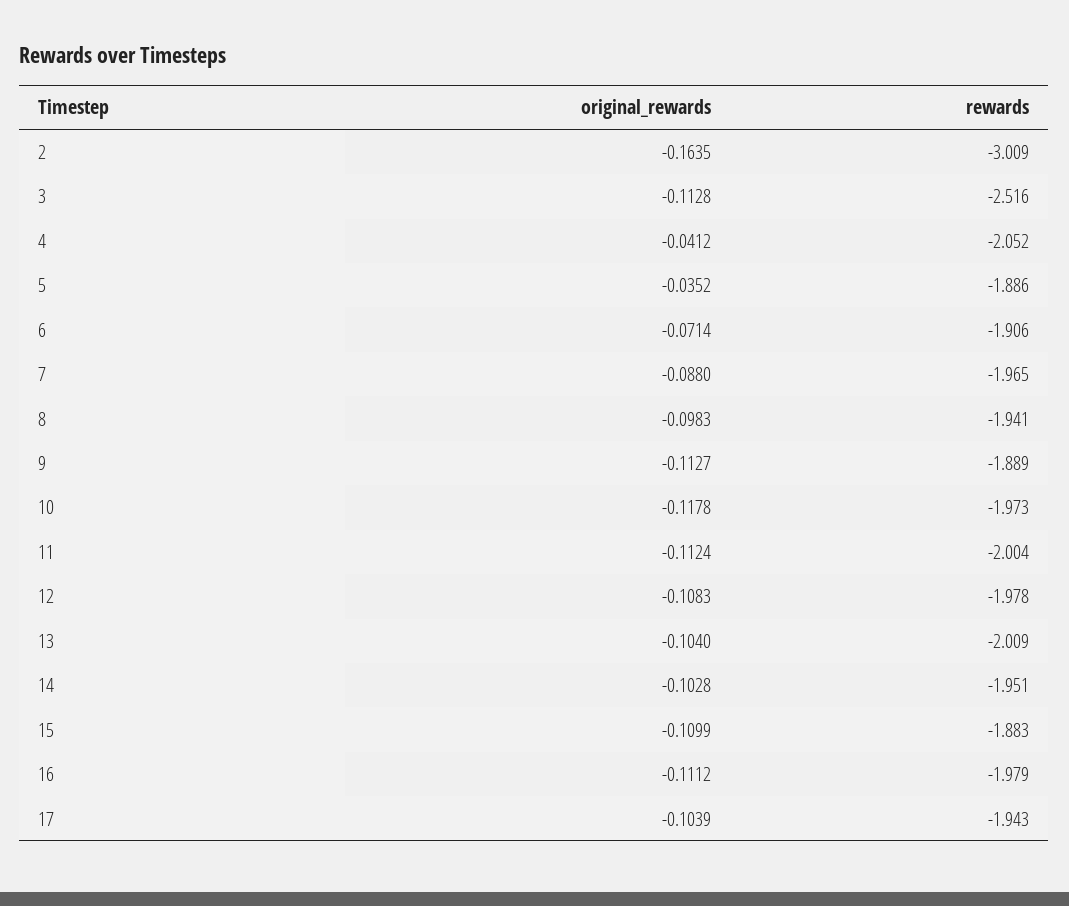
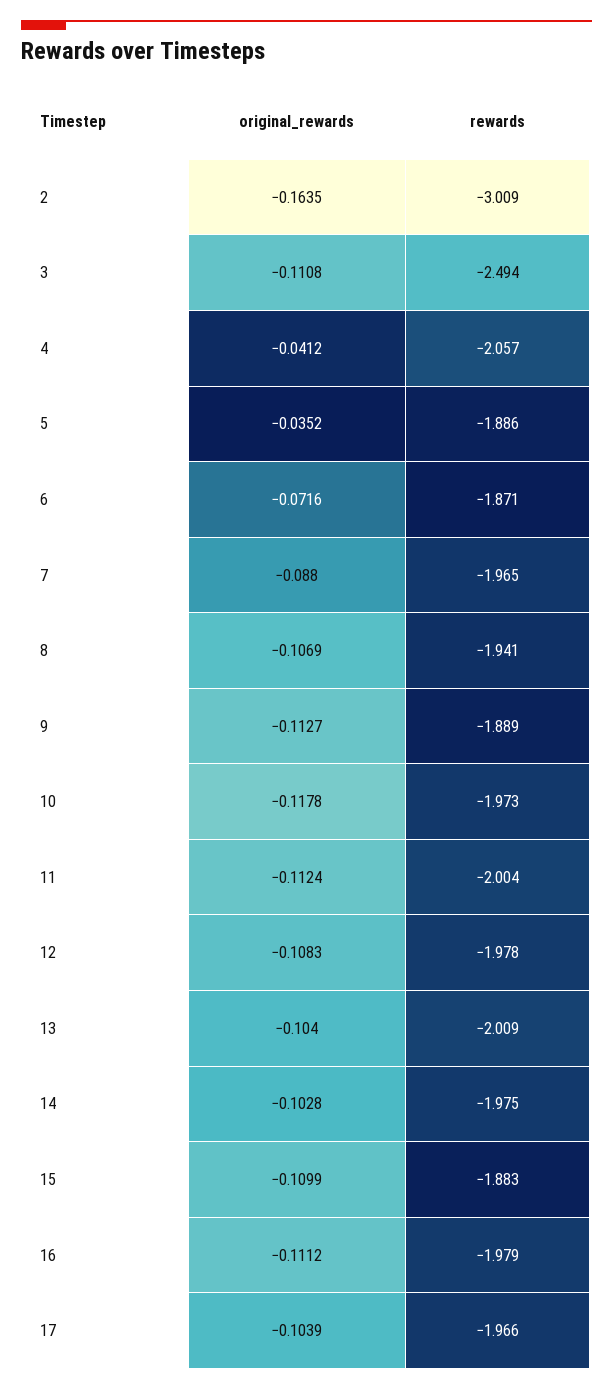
  {
    "original_rewards": {
      "2": -0.1635,
-     "3": -0.1128,
+     "3": -0.1108,
      "4": -0.0412,
      "5": -0.0352,
-     "6": -0.0714,
+     "6": -0.0716,
      "7": -0.088,
-     "8": -0.0983,
+     "8": -0.1069,
      "9": -0.1127,
      "10": -0.1178,
      "11": -0.1124,
      "12": -0.1083,
      "13": -0.104,
      "14": -0.1028,
      "15": -0.1099,
      "16": -0.1112,
      "17": -0.1039
    },
    "rewards": {
      "2": -3.009,
-     "3": -2.516,
+     "3": -2.494,
-     "4": -2.052,
+     "4": -2.057,
      "5": -1.886,
-     "6": -1.906,
+     "6": -1.871,
      "7": -1.965,
      "8": -1.941,
      "9": -1.889,
      "10": -1.973,
      "11": -2.004,
      "12": -1.978,
      "13": -2.009,
-     "14": -1.951,
+     "14": -1.975,
      "15": -1.883,
      "16": -1.979,
-     "17": -1.943
+     "17": -1.966
    }
  }

